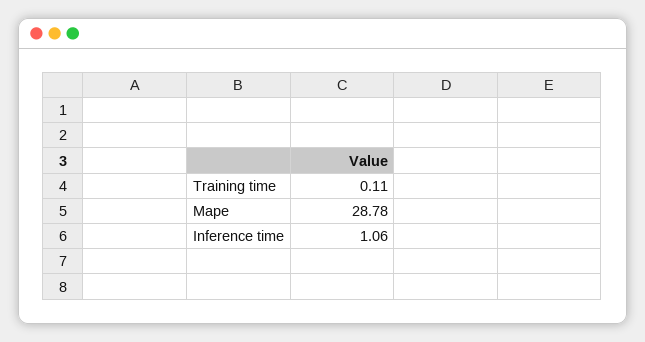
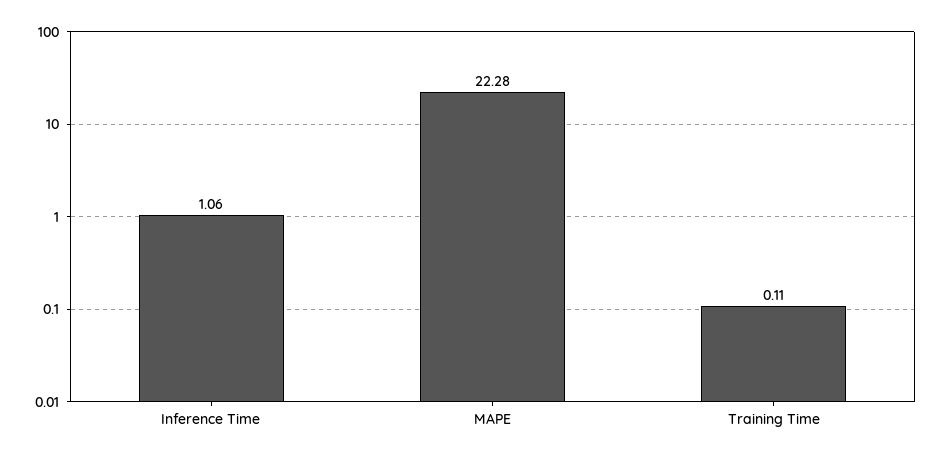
  {
    "Training time": 0.11,
-   "Mape": 28.78,
+   "Mape": 22.28,
    "Inference time": 1.06
  }

